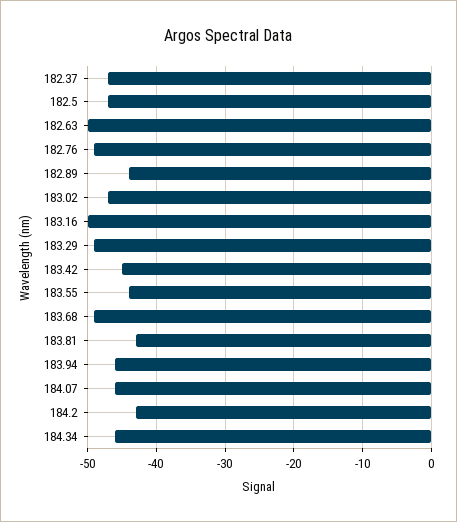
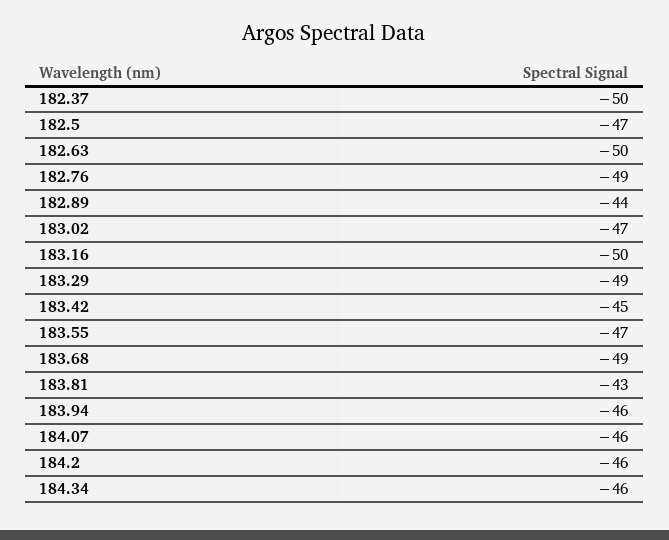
  {
-   "182.37": -47,
+   "182.37": -50,
    "182.5": -47,
    "182.63": -50,
    "182.76": -49,
    "182.89": -44,
    "183.02": -47,
    "183.16": -50,
    "183.29": -49,
    "183.42": -45,
-   "183.55": -44,
+   "183.55": -47,
    "183.68": -49,
    "183.81": -43,
    "183.94": -46,
    "184.07": -46,
-   "184.2": -43,
+   "184.2": -46,
    "184.34": -46
  }

